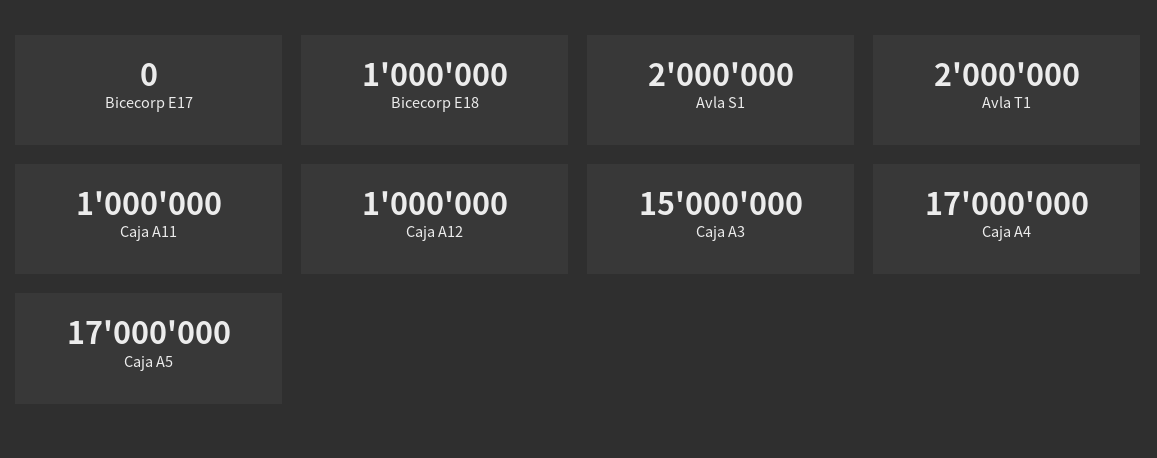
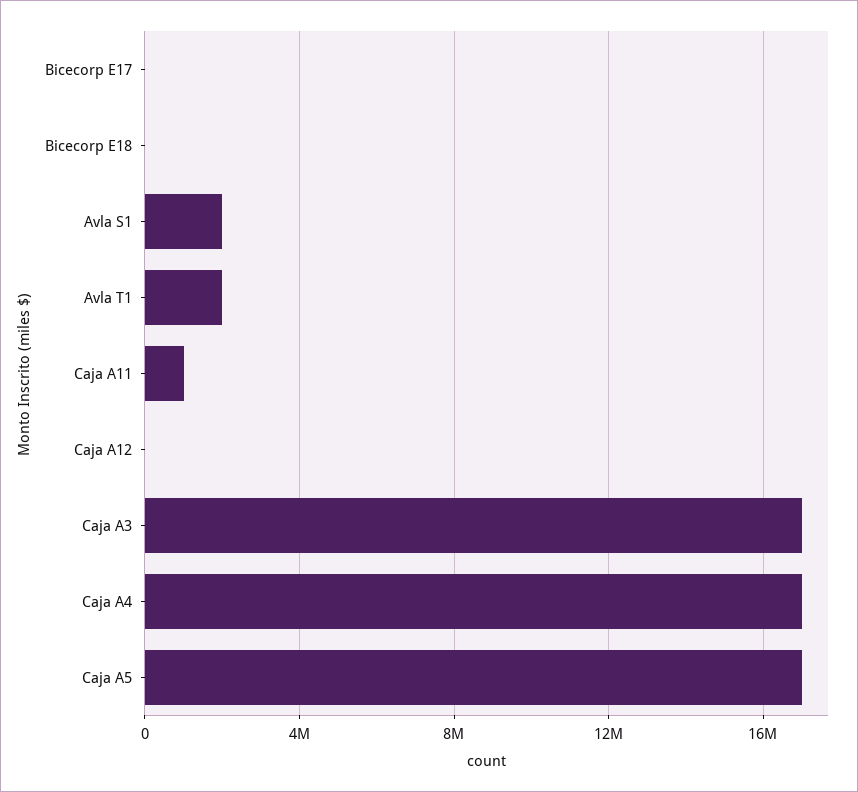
  {
    "Bicecorp E17": 0,
-   "Bicecorp E18": 1000000,
+   "Bicecorp E18": 0,
    "Avla S1": 2000000,
    "Avla T1": 2000000,
    "Caja A11": 1000000,
-   "Caja A12": 1000000,
+   "Caja A12": 0,
-   "Caja A3": 15000000,
+   "Caja A3": 17000000,
    "Caja A4": 17000000,
    "Caja A5": 17000000
  }

